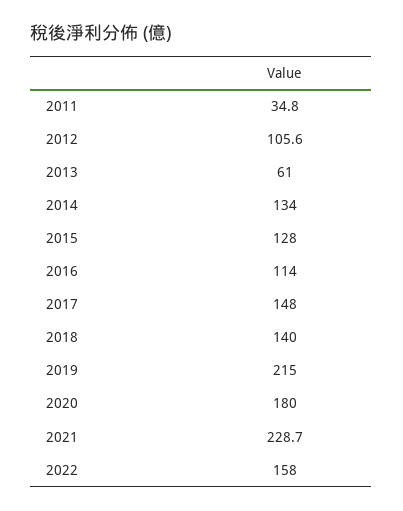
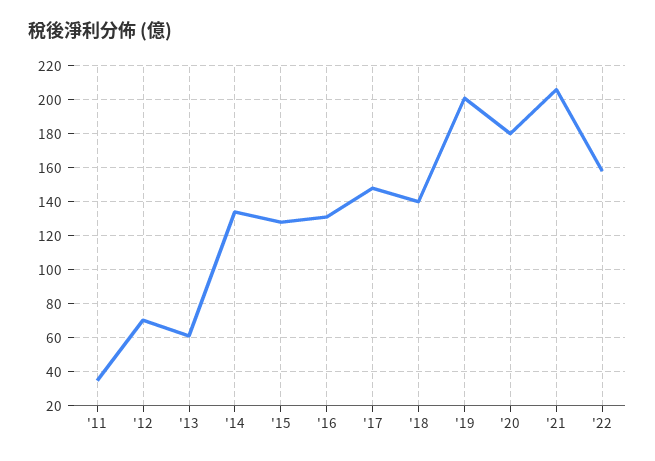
  {
    "2011": 34.8,
-   "2012": 105.6,
+   "2012": 70,
    "2013": 61,
    "2014": 134,
    "2015": 128,
-   "2016": 114,
+   "2016": 130,
    "2017": 148,
    "2018": 140,
-   "2019": 215,
+   "2019": 200,
    "2020": 180,
-   "2021": 228.7,
+   "2021": 205,
    "2022": 158
  }

